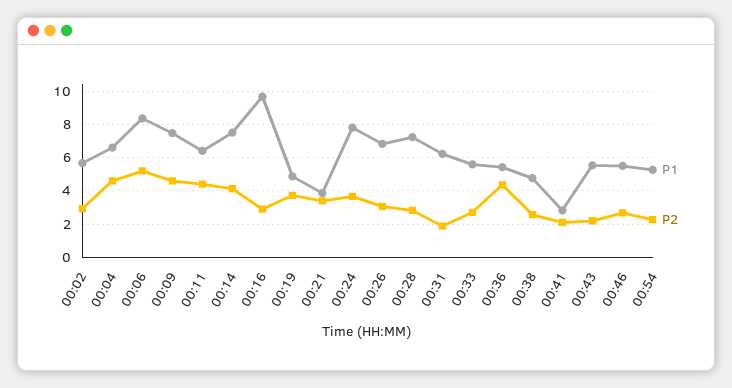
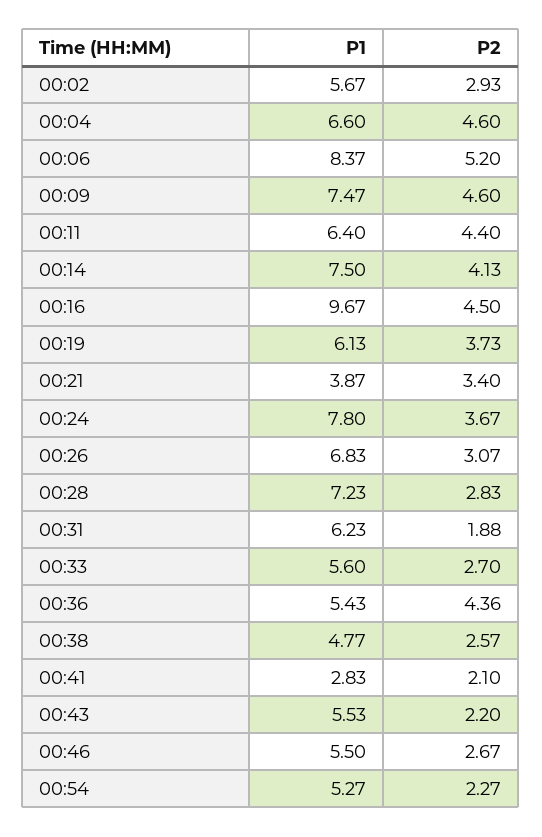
  {
    "P1": {
      "00:02": 5.67,
      "00:04": 6.6,
      "00:06": 8.37,
      "00:09": 7.47,
      "00:11": 6.4,
      "00:14": 7.5,
      "00:16": 9.67,
-     "00:19": 5,
+     "00:19": 6.13,
      "00:21": 3.87,
      "00:24": 7.8,
      "00:26": 6.83,
      "00:28": 7.23,
      "00:31": 6.23,
      "00:33": 5.6,
      "00:36": 5.43,
      "00:38": 4.77,
      "00:41": 2.83,
      "00:43": 5.53,
      "00:46": 5.5,
      "00:54": 5.27
    },
    "P2": {
      "00:02": 2.93,
      "00:04": 4.6,
      "00:06": 5.2,
      "00:09": 4.6,
      "00:11": 4.4,
      "00:14": 4.13,
-     "00:16": 3,
+     "00:16": 4.5,
      "00:19": 3.73,
      "00:21": 3.4,
      "00:24": 3.67,
      "00:26": 3.07,
      "00:28": 2.83,
      "00:31": 1.88,
      "00:33": 2.7,
      "00:36": 4.36,
      "00:38": 2.57,
      "00:41": 2.1,
      "00:43": 2.2,
      "00:46": 2.67,
      "00:54": 2.27
    }
  }

